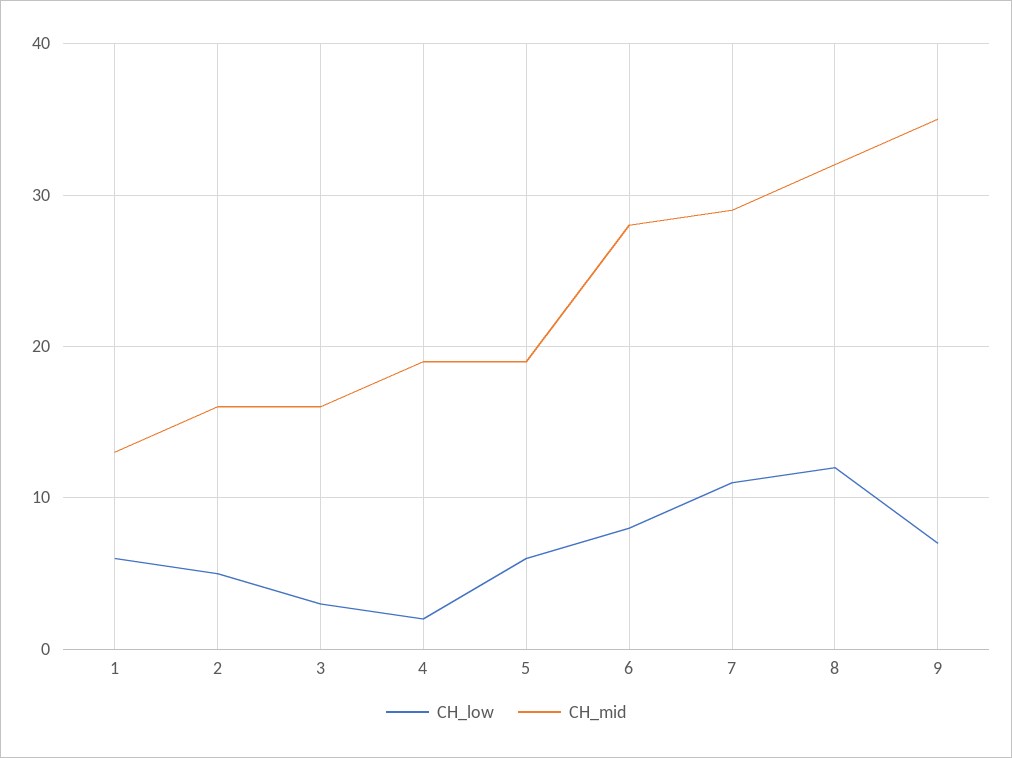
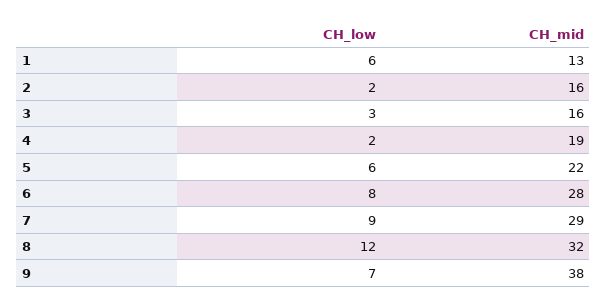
  {
    "CH_low": {
      "1": 6,
-     "2": 5,
+     "2": 2,
      "3": 3,
      "4": 2,
      "5": 6,
      "6": 8,
-     "7": 11,
+     "7": 9,
      "8": 12,
      "9": 7
    },
    "CH_mid": {
      "1": 13,
      "2": 16,
      "3": 16,
      "4": 19,
-     "5": 19,
+     "5": 22,
      "6": 28,
      "7": 29,
      "8": 32,
-     "9": 35
+     "9": 38
    }
  }

